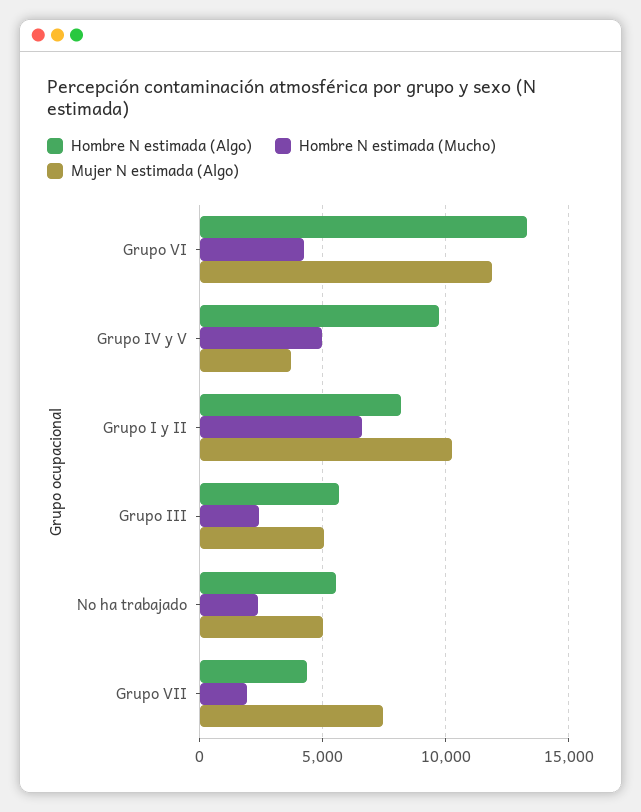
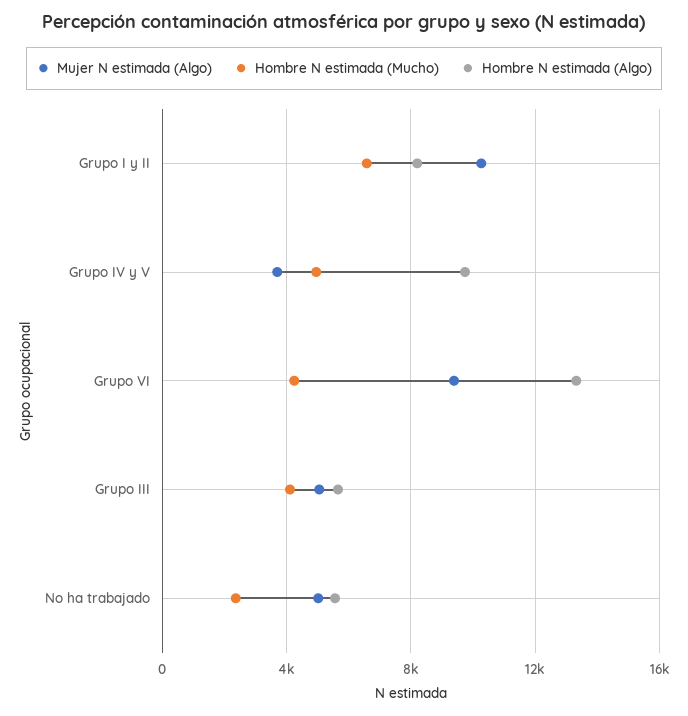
  {
    "Hombre N estimada (Algo)": {
      "Grupo VI": 13500,
      "Grupo IV y V": 9500,
      "Grupo I y II": 8000,
      "Grupo III": 5500,
-     "No ha trabajado": 5500,
+     "No ha trabajado": 5500
-     "Grupo VII": 4500
    },
    "Hombre N estimada (Mucho)": {
      "Grupo VI": 4500,
      "Grupo IV y V": 5000,
      "Grupo I y II": 6500,
-     "Grupo III": 2500,
+     "Grupo III": 4000,
-     "No ha trabajado": 2500,
+     "No ha trabajado": 2500
-     "Grupo VII": 2000
    },
    "Mujer N estimada (Algo)": {
-     "Grupo VI": 12000,
+     "Grupo VI": 9500,
      "Grupo IV y V": 3500,
      "Grupo I y II": 10500,
      "Grupo III": 5000,
-     "No ha trabajado": 5000,
+     "No ha trabajado": 5000
-     "Grupo VII": 7500
    }
  }

